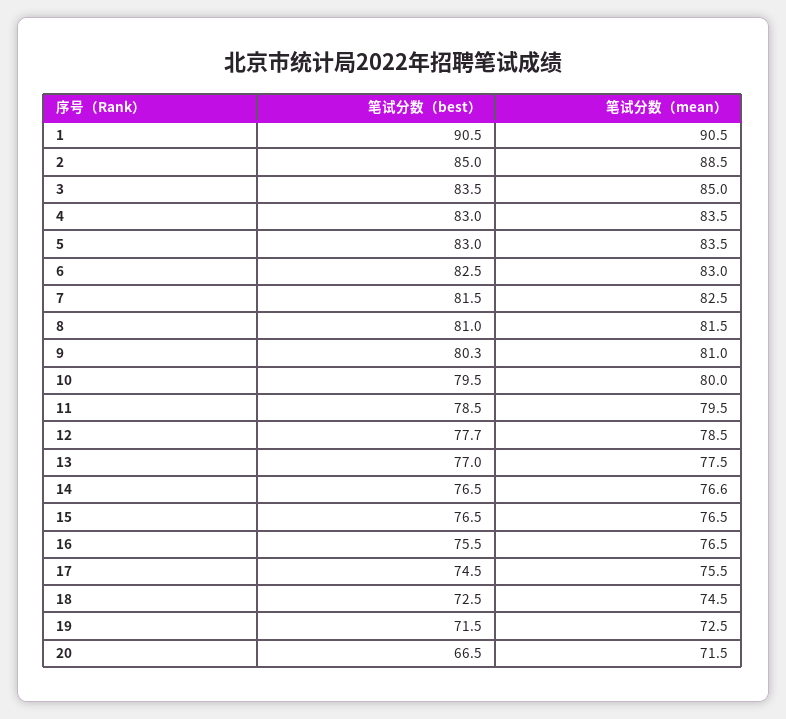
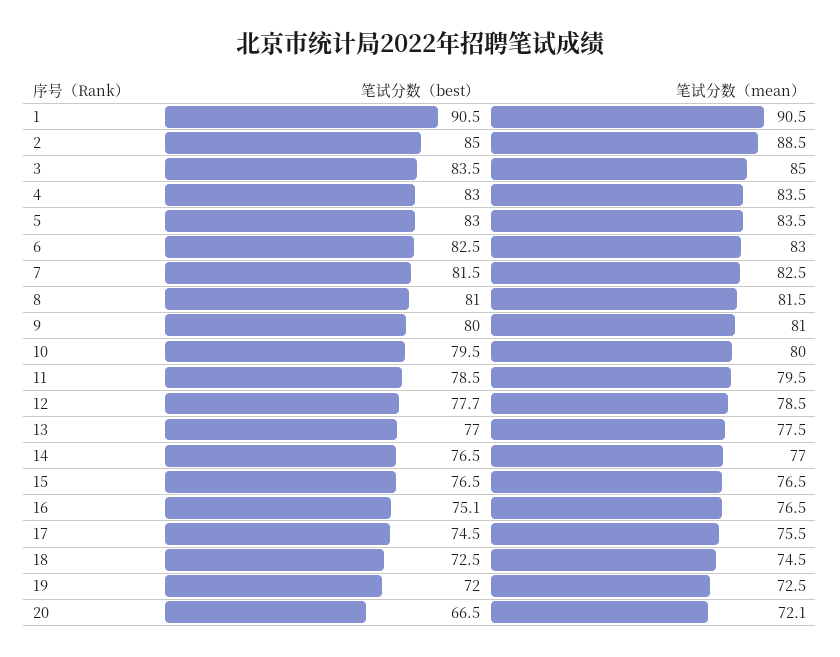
  {
    "笔试分数（best）": {
      "1": 90.5,
      "2": 85,
      "3": 83.5,
      "4": 83,
      "5": 83,
      "6": 82.5,
      "7": 81.5,
      "8": 81,
-     "9": 80.3,
+     "9": 80,
      "10": 79.5,
      "11": 78.5,
      "12": 77.7,
      "13": 77,
      "14": 76.5,
      "15": 76.5,
-     "16": 75.5,
+     "16": 75.1,
      "17": 74.5,
      "18": 72.5,
-     "19": 71.5,
+     "19": 72,
      "20": 66.5
    },
    "笔试分数（mean）": {
      "1": 90.5,
      "2": 88.5,
      "3": 85,
      "4": 83.5,
      "5": 83.5,
      "6": 83,
      "7": 82.5,
      "8": 81.5,
      "9": 81,
      "10": 80,
      "11": 79.5,
      "12": 78.5,
      "13": 77.5,
-     "14": 76.6,
+     "14": 77,
      "15": 76.5,
      "16": 76.5,
      "17": 75.5,
      "18": 74.5,
      "19": 72.5,
-     "20": 71.5
+     "20": 72.1
    }
  }

